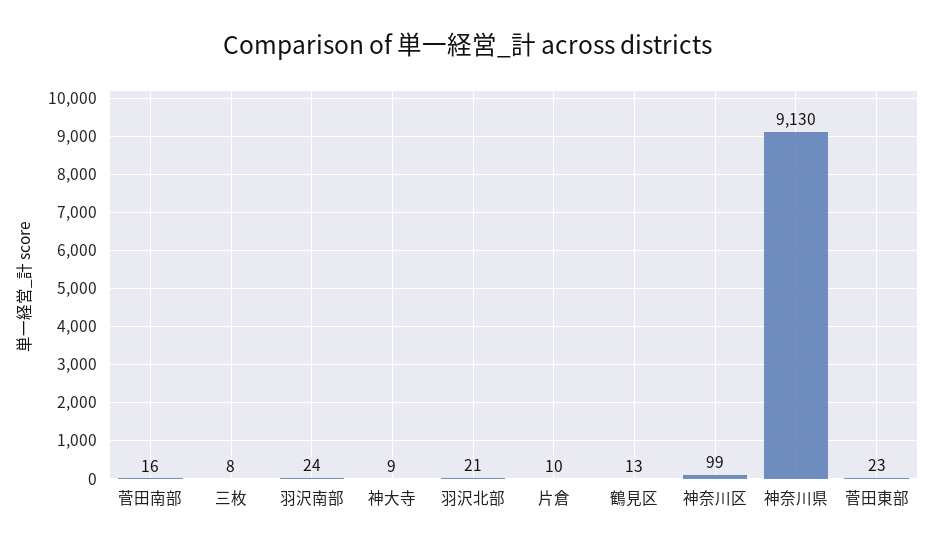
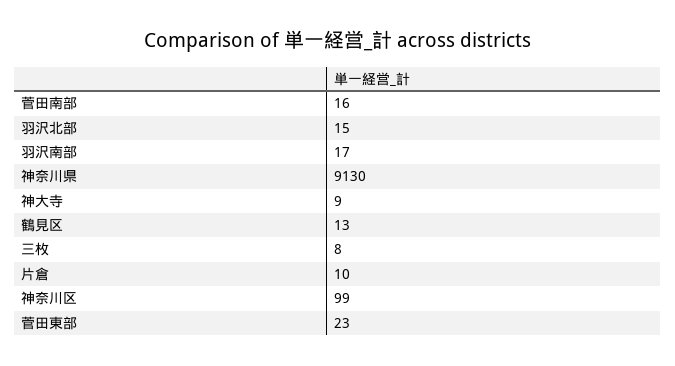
  {
    "菅田南部": 16,
    "三枚": 8,
-   "羽沢南部": 24,
+   "羽沢南部": 17,
    "神大寺": 9,
-   "羽沢北部": 21,
+   "羽沢北部": 15,
    "片倉": 10,
    "鶴見区": 13,
    "神奈川区": 99,
    "神奈川県": 9130,
    "菅田東部": 23
  }

